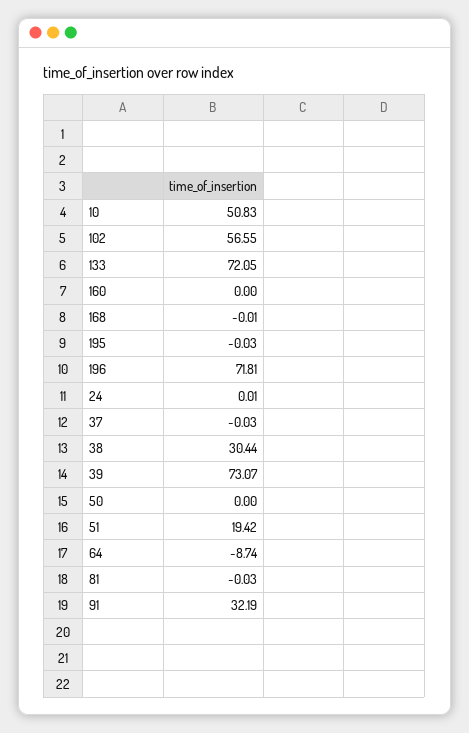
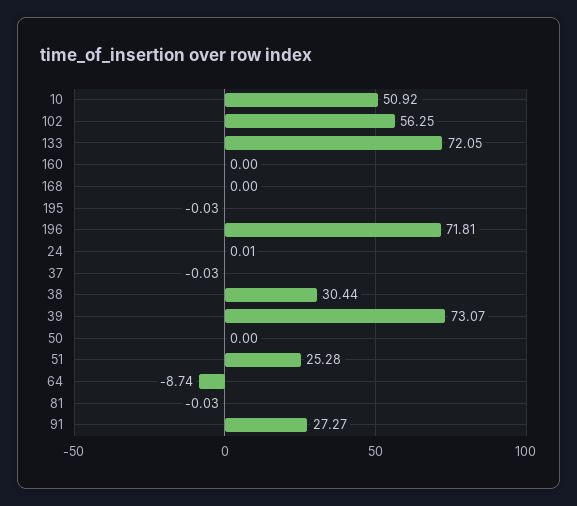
  {
-   "10": 50.83,
+   "10": 50.92,
-   "102": 56.55,
+   "102": 56.25,
    "133": 72.05,
    "160": 0,
-   "168": -0.01,
+   "168": 0,
    "195": -0.03,
    "196": 71.81,
    "24": 0.01,
    "37": -0.03,
    "38": 30.44,
    "39": 73.07,
    "50": 0,
-   "51": 19.42,
+   "51": 25.28,
    "64": -8.74,
    "81": -0.03,
-   "91": 32.19
+   "91": 27.27
  }

